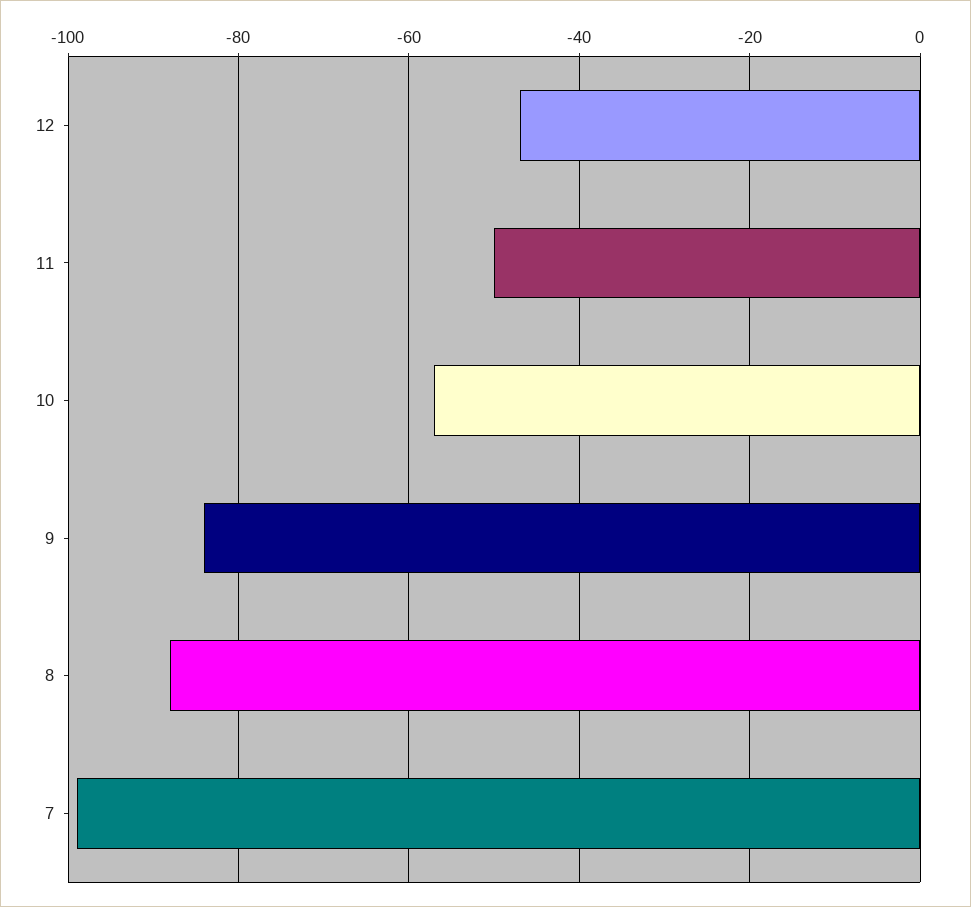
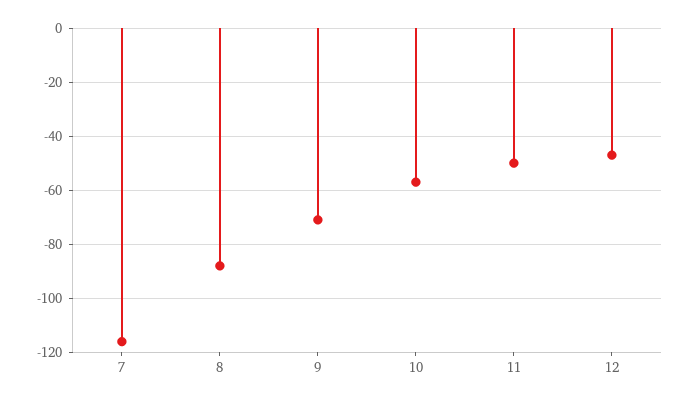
  {
    "12": -45,
    "11": -50,
    "10": -55,
-   "9": -85,
+   "9": -70,
    "8": -90,
-   "7": -100
+   "7": -115
  }

